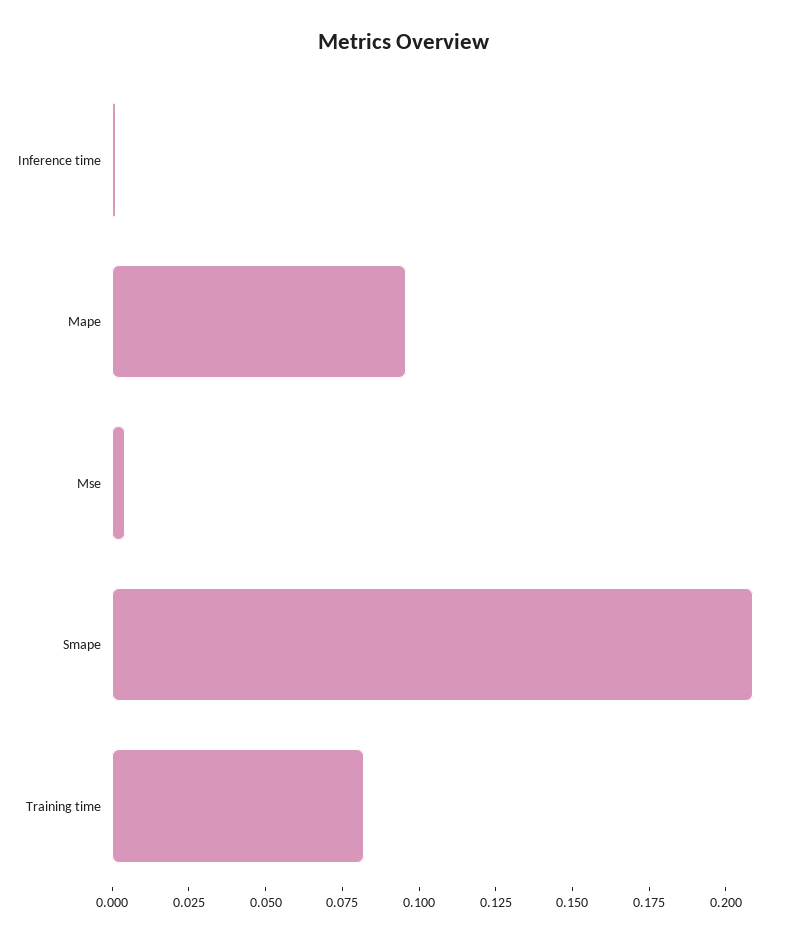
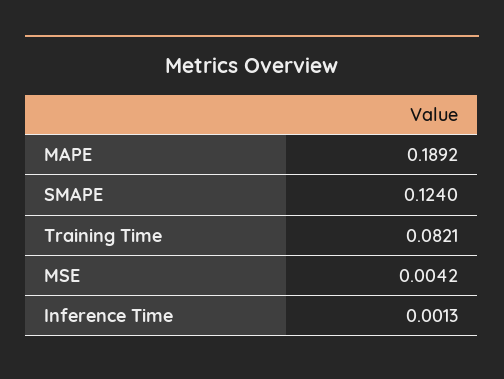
  {
    "Inference time": 0.0013,
-   "Mape": 0.095,
+   "Mape": 0.1892,
    "Mse": 0.0042,
-   "Smape": 0.21,
+   "Smape": 0.124,
    "Training time": 0.0821
  }

